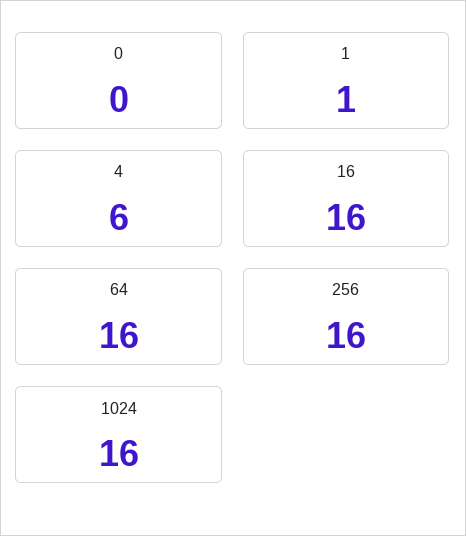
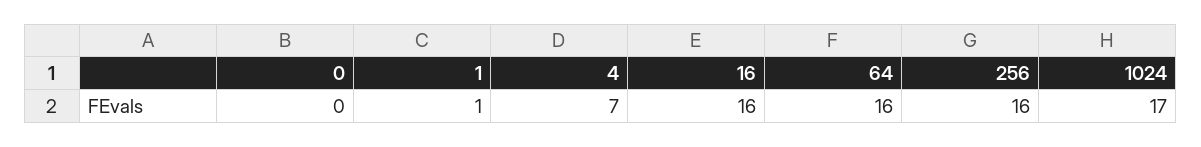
  {
    "0": 0,
    "1": 1,
-   "4": 6,
+   "4": 7,
    "16": 16,
    "64": 16,
    "256": 16,
-   "1024": 16
+   "1024": 17
  }

